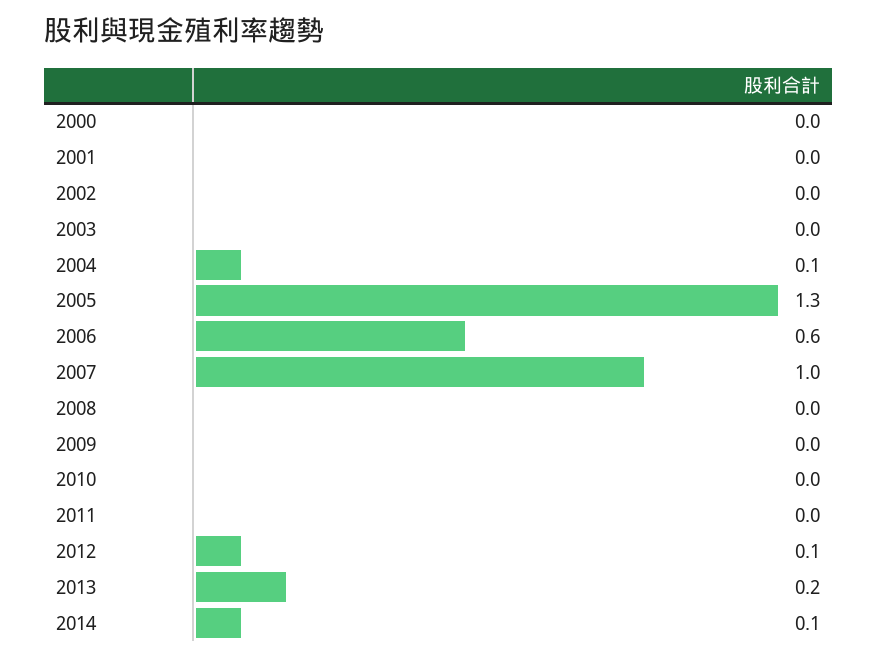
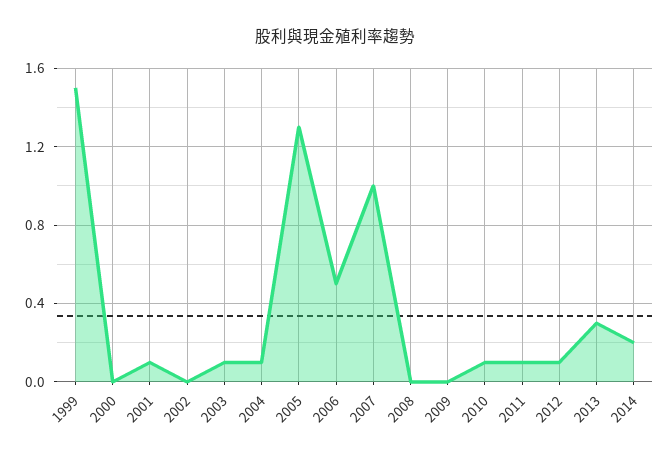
  {
    "2000": 0,
-   "2001": 0,
+   "2001": 0.1,
    "2002": 0,
-   "2003": 0,
+   "2003": 0.1,
    "2004": 0.1,
    "2005": 1.3,
-   "2006": 0.6,
+   "2006": 0.5,
    "2007": 1,
    "2008": 0,
    "2009": 0,
-   "2010": 0,
+   "2010": 0.1,
-   "2011": 0,
+   "2011": 0.1,
    "2012": 0.1,
-   "2013": 0.2,
+   "2013": 0.3,
-   "2014": 0.1
+   "2014": 0.2,
+   "1999": 1.5
  }

